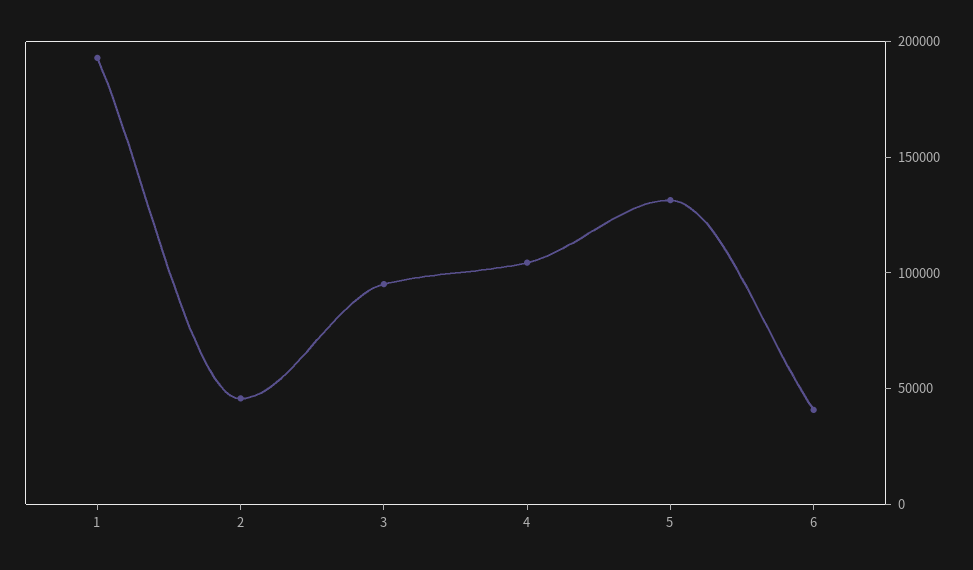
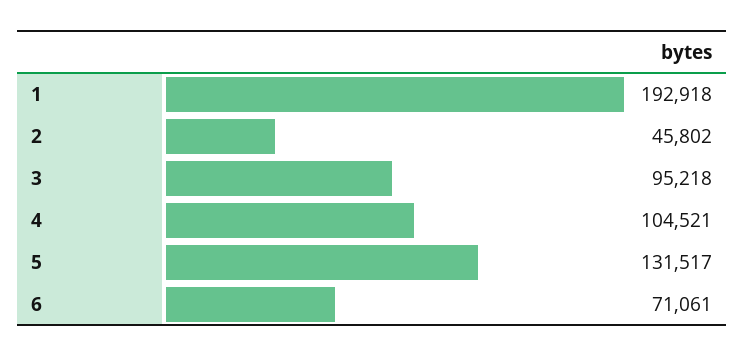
  {
    "1": 192918,
    "2": 45802,
    "3": 95218,
    "4": 104521,
    "5": 131517,
-   "6": 40000
+   "6": 71061
  }

